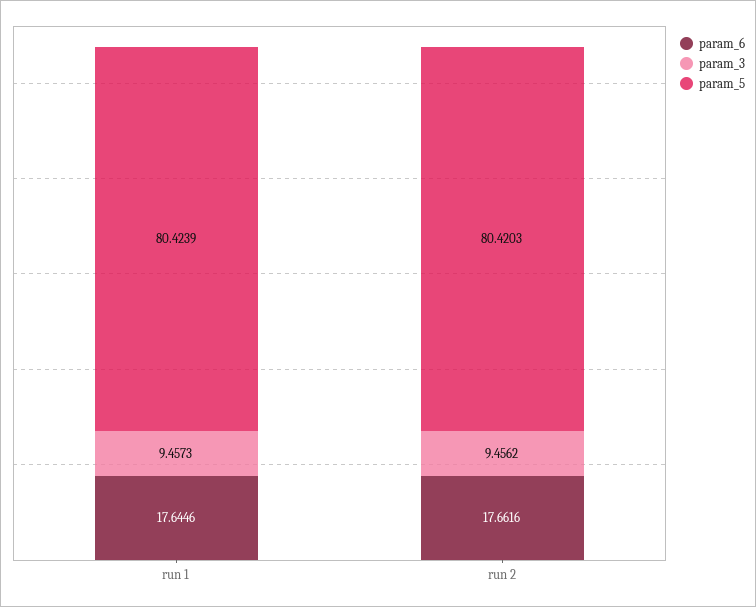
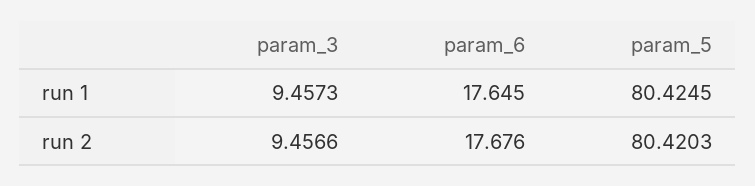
  {
    "param_6": {
      "run 1": 17.6446,
-     "run 2": 17.6616
+     "run 2": 17.676
    },
    "param_3": {
      "run 1": 9.4573,
-     "run 2": 9.4562
+     "run 2": 9.4566
    },
    "param_5": {
-     "run 1": 80.4239,
+     "run 1": 80.4245,
      "run 2": 80.4203
    }
  }

